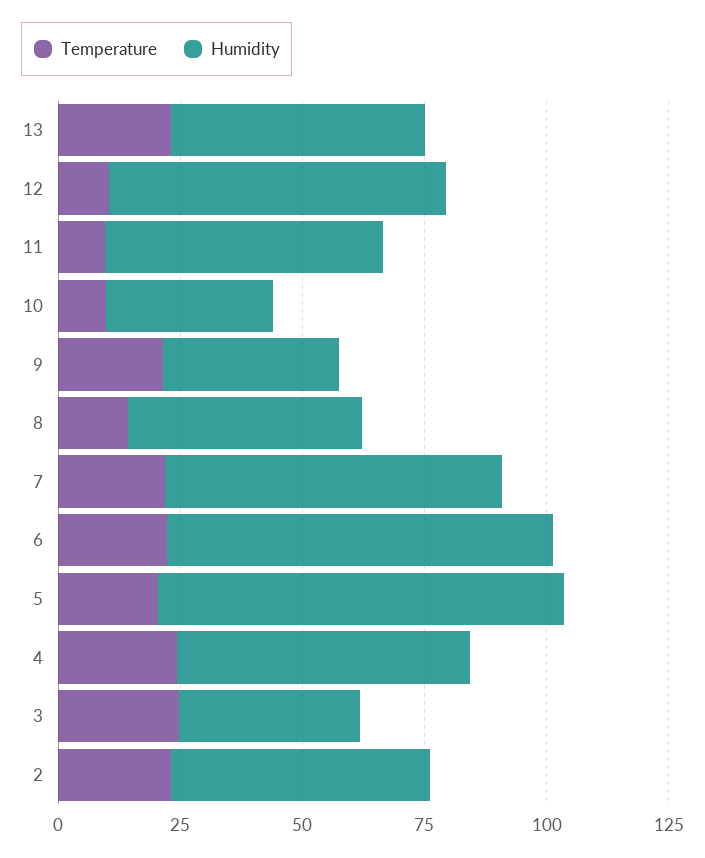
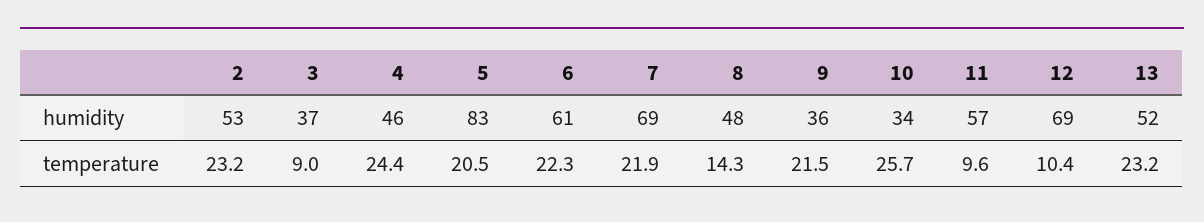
  {
    "Temperature": {
      "13": 23.2,
      "12": 10.4,
      "11": 9.6,
-     "10": 10,
+     "10": 25.7,
      "9": 21.5,
      "8": 14.3,
      "7": 21.9,
      "6": 22.3,
      "5": 20.5,
      "4": 24.4,
-     "3": 25,
+     "3": 9,
      "2": 23.2
    },
    "Humidity": {
      "13": 52,
      "12": 69,
      "11": 57,
      "10": 34,
      "9": 36,
      "8": 48,
      "7": 69,
-     "6": 80,
+     "6": 61,
      "5": 83,
-     "4": 60,
+     "4": 46,
      "3": 37,
      "2": 53
    }
  }

